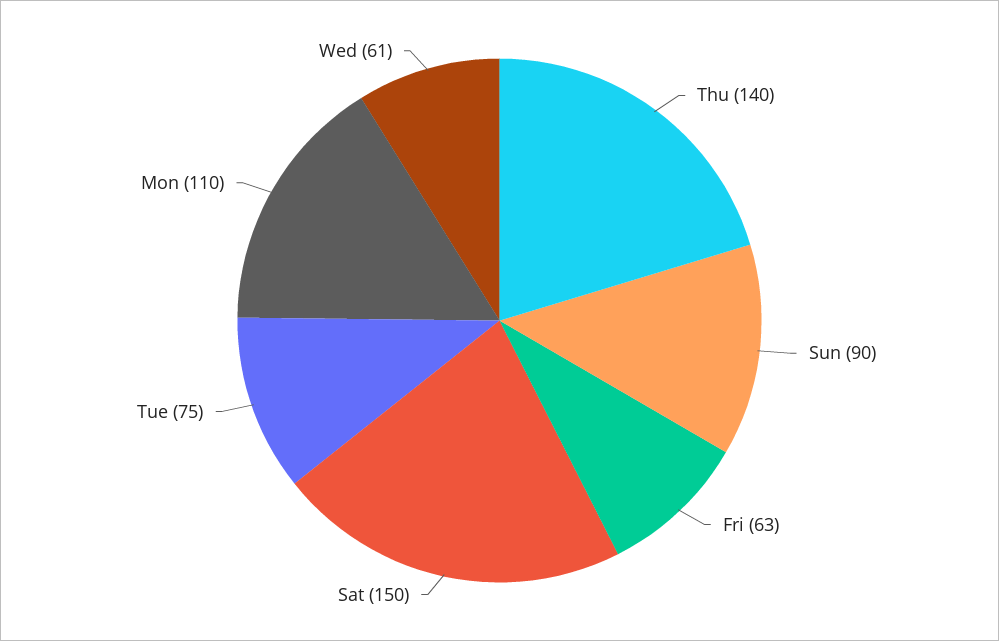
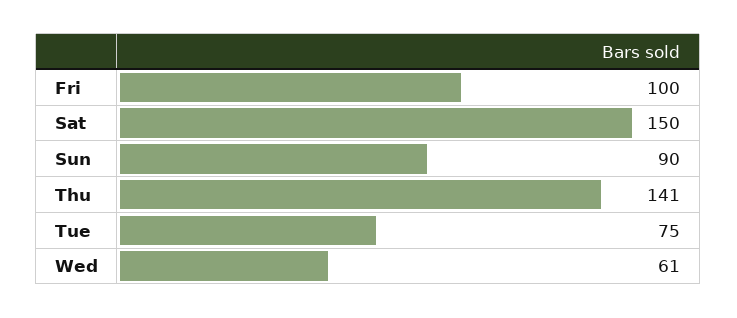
  {
-   "Thu": 140,
+   "Thu": 141,
    "Sun": 90,
-   "Fri": 63,
+   "Fri": 100,
    "Sat": 150,
    "Tue": 75,
-   "Mon": 110,
    "Wed": 61
  }

